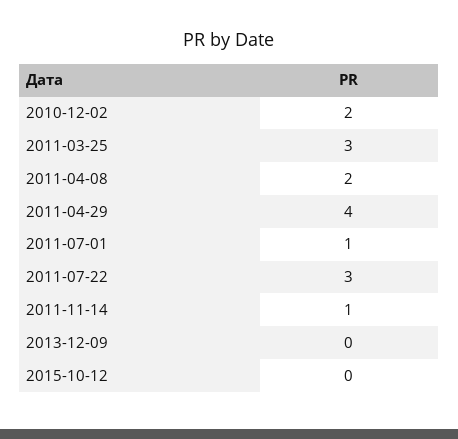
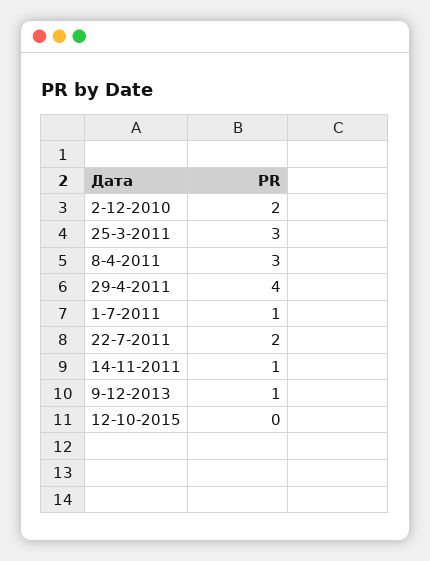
  {
    "2010-12-02": 2,
    "2011-03-25": 3,
-   "2011-04-08": 2,
+   "2011-04-08": 3,
    "2011-04-29": 4,
    "2011-07-01": 1,
-   "2011-07-22": 3,
+   "2011-07-22": 2,
    "2011-11-14": 1,
-   "2013-12-09": 0,
+   "2013-12-09": 1,
    "2015-10-12": 0
  }

